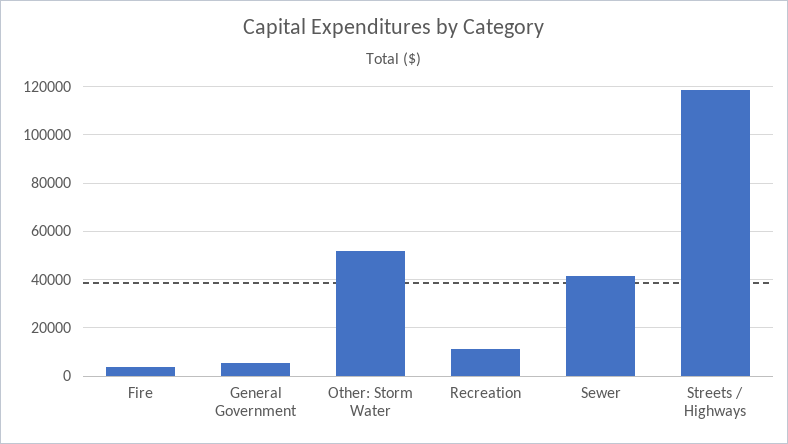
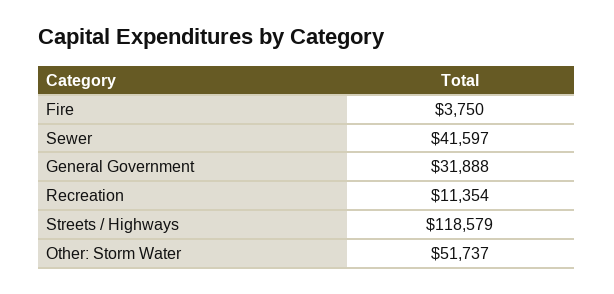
  {
    "Fire": 3750,
-   "General Government": 5000,
+   "General Government": 31888,
    "Other: Storm Water": 51737,
    "Recreation": 11354,
    "Sewer": 41597,
    "Streets / Highways": 118579
  }

